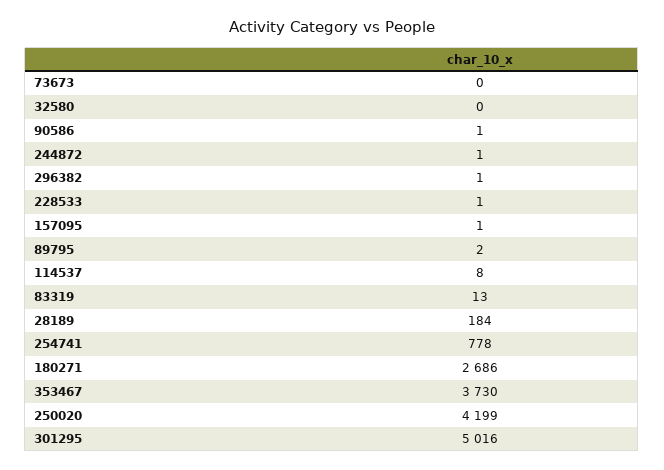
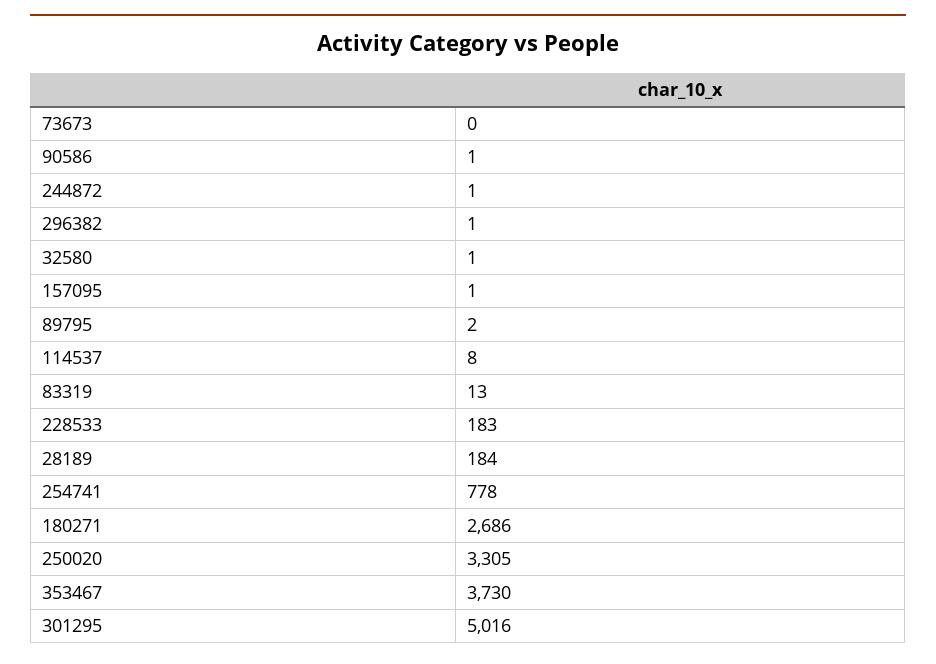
  {
    "73673": 0,
-   "32580": 0,
+   "32580": 1,
    "90586": 1,
    "244872": 1,
    "296382": 1,
-   "228533": 1,
+   "228533": 183,
    "157095": 1,
    "89795": 2,
    "114537": 8,
    "83319": 13,
    "28189": 184,
    "254741": 778,
    "180271": 2686,
    "353467": 3730,
-   "250020": 4199,
+   "250020": 3305,
    "301295": 5016
  }

